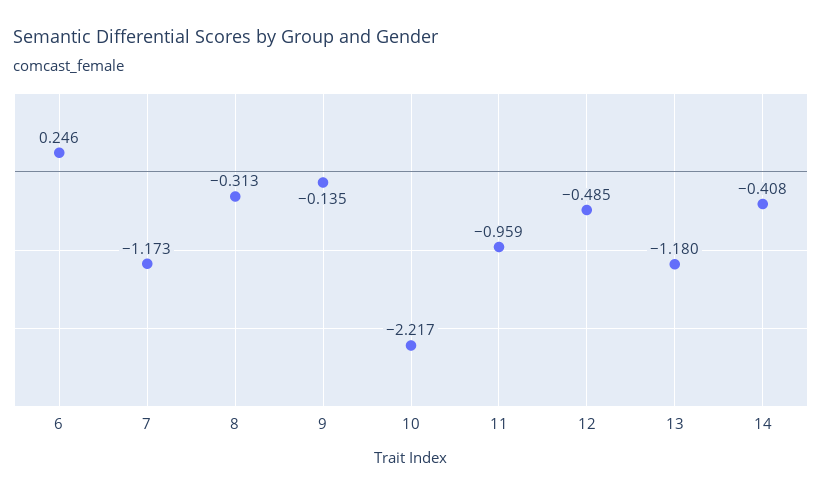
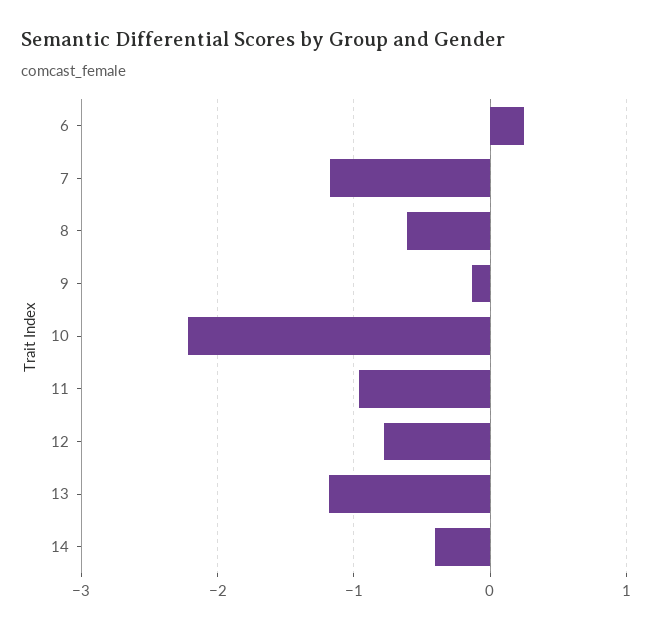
  {
    "6": 0.246,
    "7": -1.173,
-   "8": -0.313,
+   "8": -0.6,
    "9": -0.135,
    "10": -2.217,
    "11": -0.959,
-   "12": -0.485,
+   "12": -0.8,
    "13": -1.18,
    "14": -0.408
  }

